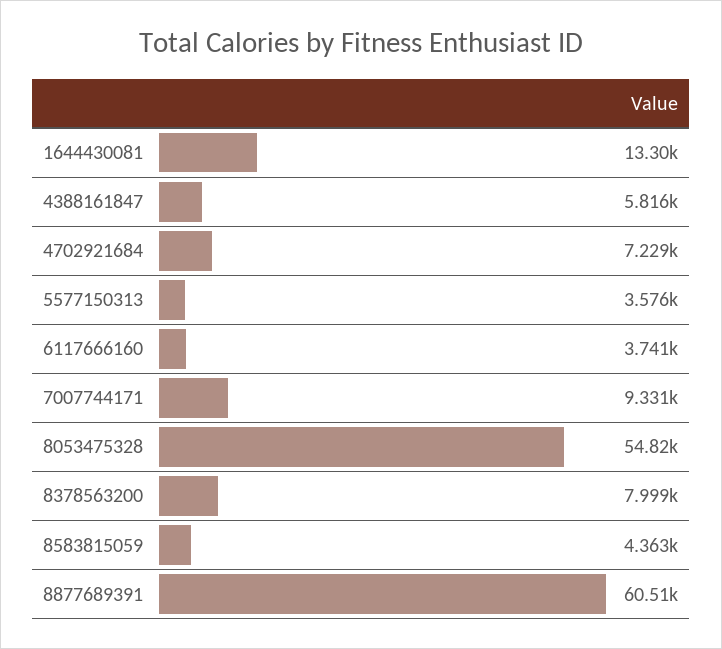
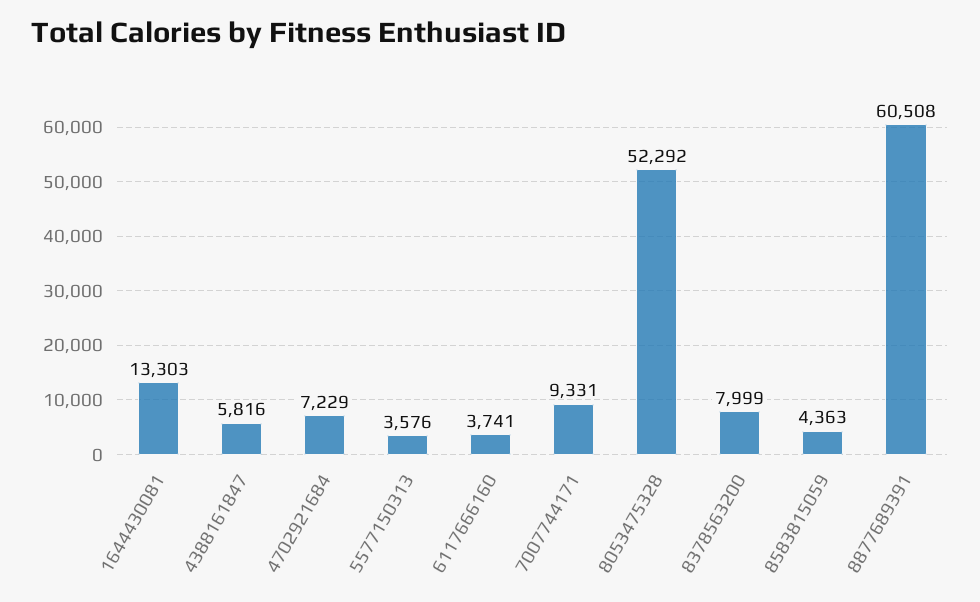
  {
    "1644430081": 13303,
    "4388161847": 5816,
    "4702921684": 7229,
    "5577150313": 3576,
    "6117666160": 3741,
    "7007744171": 9331,
-   "8053475328": 54820,
+   "8053475328": 52292,
    "8378563200": 7999,
    "8583815059": 4363,
    "8877689391": 60508
  }

